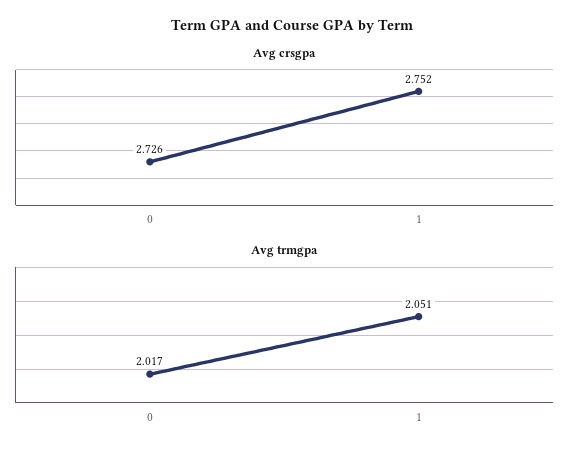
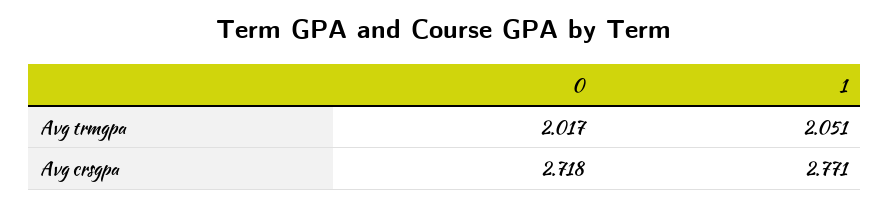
  {
    "Avg crsgpa": {
-     "0": 2.726,
+     "0": 2.718,
-     "1": 2.752
+     "1": 2.771
    },
    "Avg trmgpa": {
      "0": 2.017,
      "1": 2.051
    }
  }

